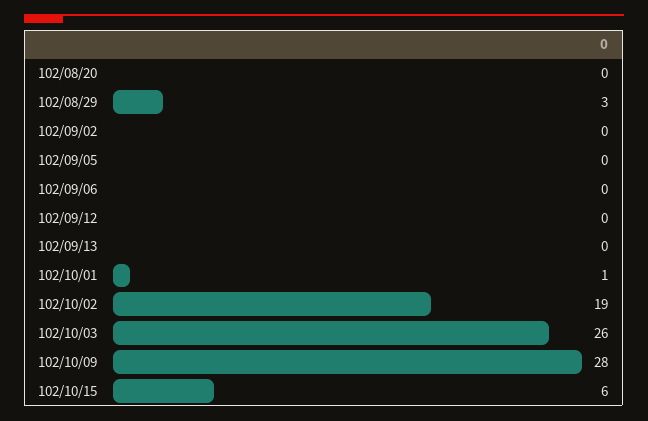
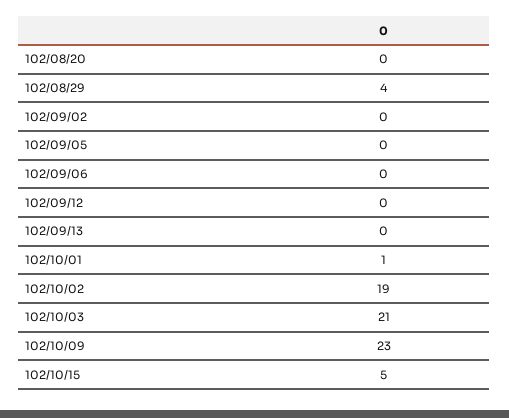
  {
    "102/08/20": 0,
-   "102/08/29": 3,
+   "102/08/29": 4,
    "102/09/02": 0,
    "102/09/05": 0,
    "102/09/06": 0,
    "102/09/12": 0,
    "102/09/13": 0,
    "102/10/01": 1,
    "102/10/02": 19,
-   "102/10/03": 26,
+   "102/10/03": 21,
-   "102/10/09": 28,
+   "102/10/09": 23,
-   "102/10/15": 6
+   "102/10/15": 5
  }

